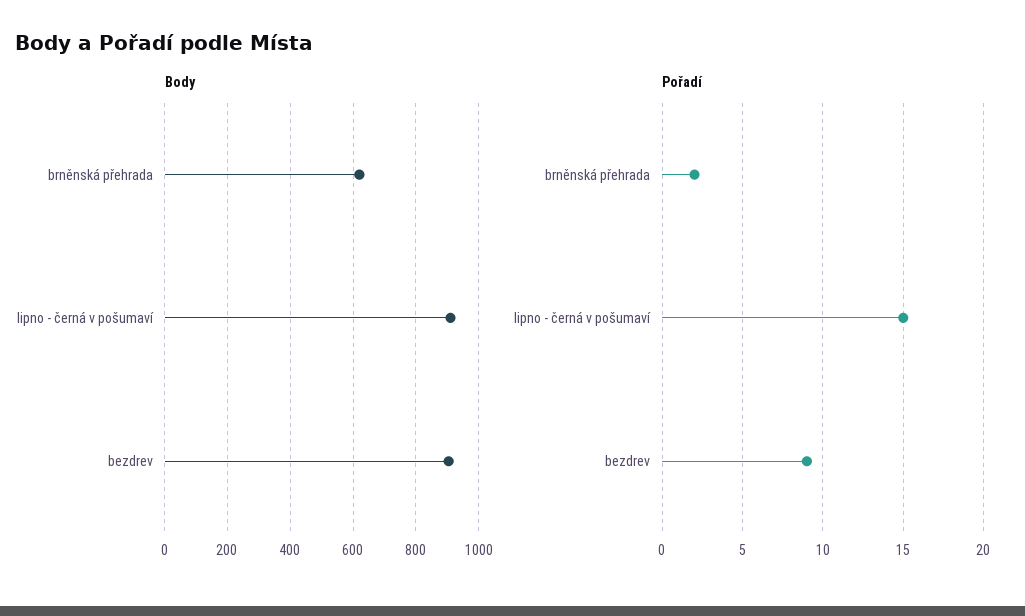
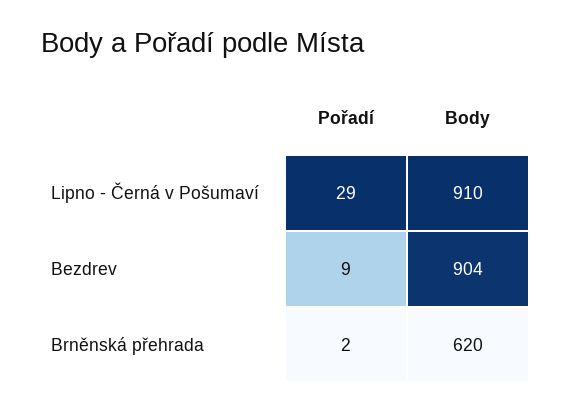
  {
    "Body": {
      "brněnská přehrada": 620,
      "lipno - černá v pošumaví": 910,
      "bezdrev": 904
    },
    "Pořadí": {
      "brněnská přehrada": 2,
-     "lipno - černá v pošumaví": 15,
+     "lipno - černá v pošumaví": 29,
      "bezdrev": 9
    }
  }

